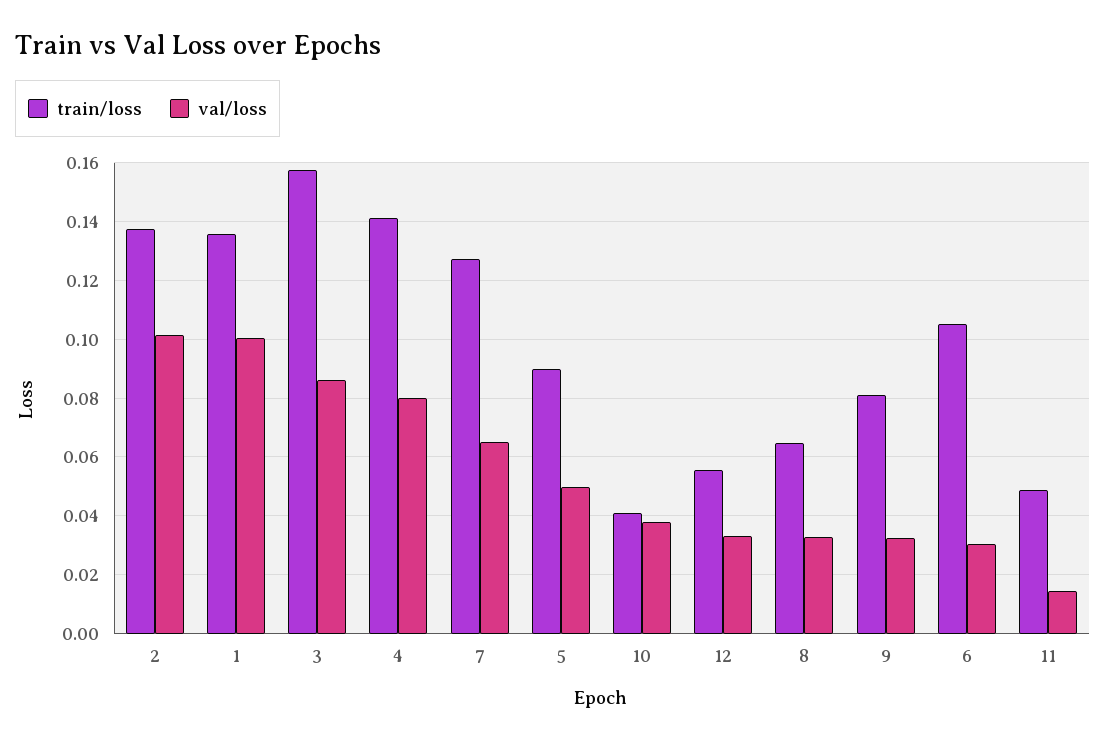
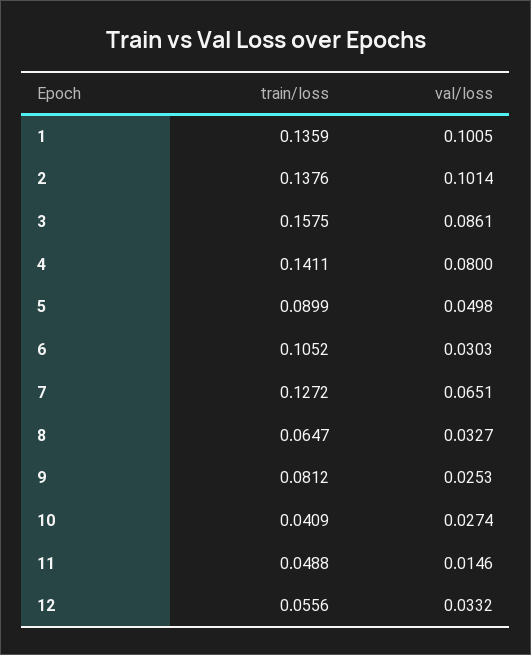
  {
    "train/loss": {
      "2": 0.1376,
      "1": 0.1359,
      "3": 0.1575,
      "4": 0.1411,
      "7": 0.1272,
      "5": 0.0899,
      "10": 0.0409,
      "12": 0.0556,
      "8": 0.0647,
      "9": 0.0812,
      "6": 0.1052,
      "11": 0.0488
    },
    "val/loss": {
      "2": 0.1014,
      "1": 0.1005,
      "3": 0.0861,
      "4": 0.08,
      "7": 0.0651,
      "5": 0.0498,
-     "10": 0.0375,
+     "10": 0.0274,
      "12": 0.0332,
      "8": 0.0327,
-     "9": 0.0325,
+     "9": 0.0253,
      "6": 0.0303,
      "11": 0.0146
    }
  }

